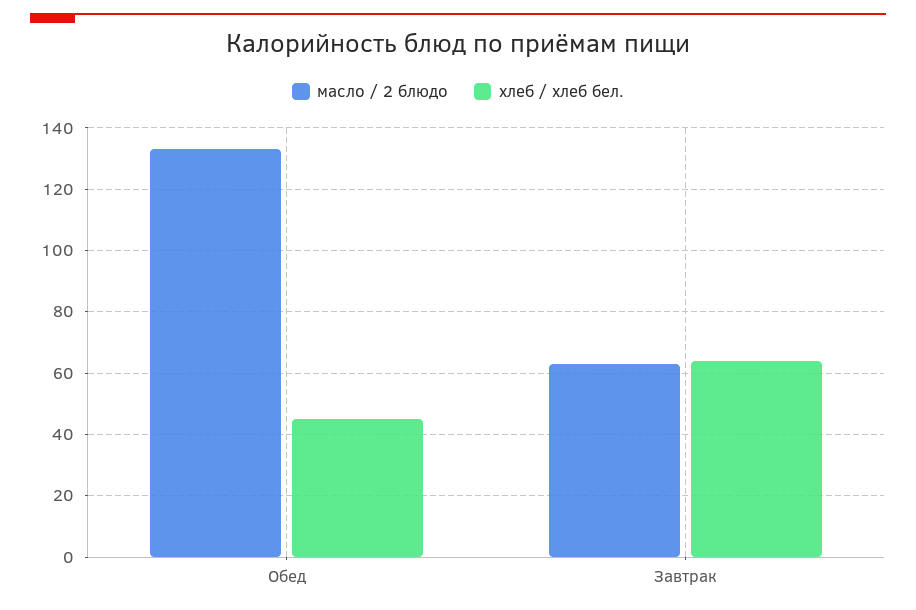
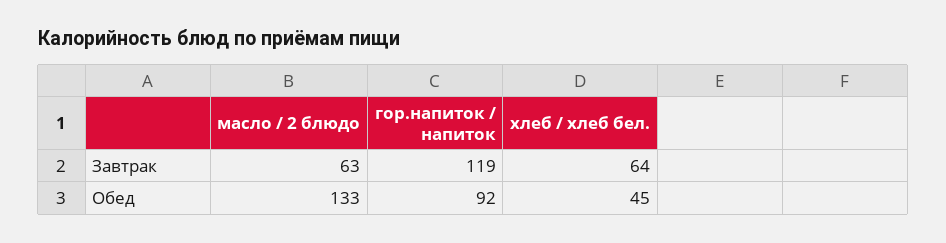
  {
    "масло / 2 блюдо": {
      "Обед": 133,
      "Завтрак": 63
    },
    "хлеб / хлеб бел.": {
      "Обед": 45,
      "Завтрак": 64
-   }
+   },
+   "гор.напиток / напиток": {
+     "Завтрак": 119,
+     "Обед": 92
+   }
  }

